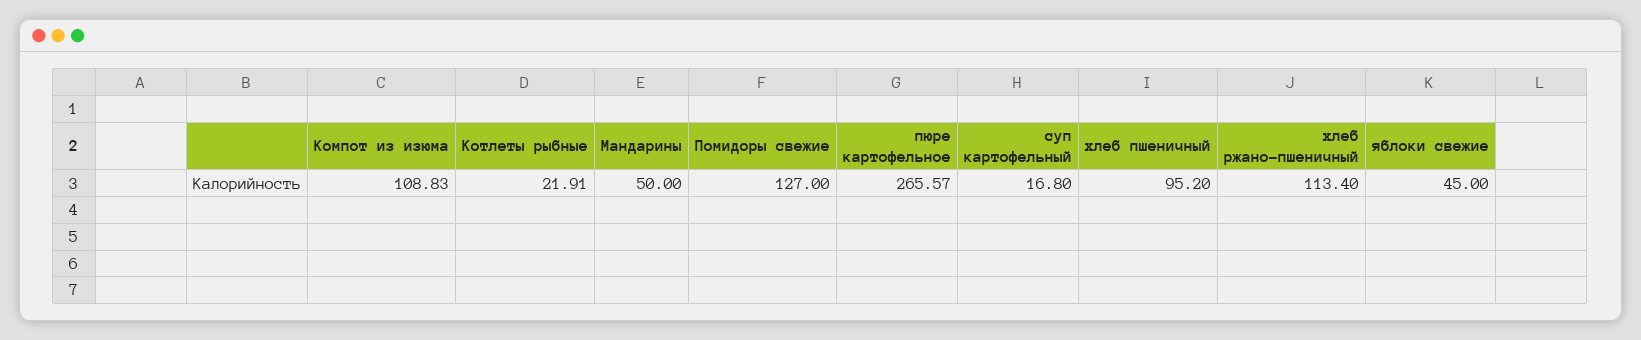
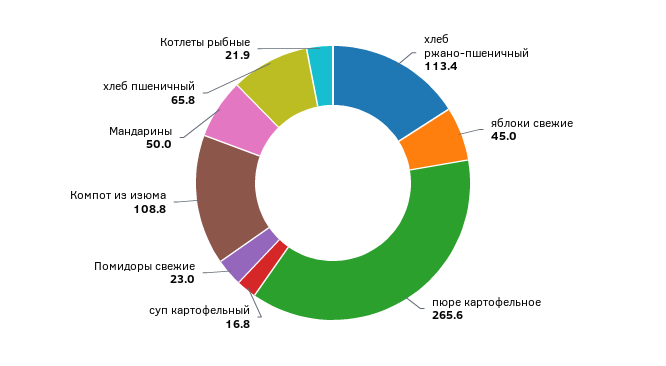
  {
    "Компот из изюма": 108.83,
    "Котлеты рыбные": 21.91,
    "Мандарины": 50,
-   "Помидоры свежие": 127,
+   "Помидоры свежие": 23,
    "пюре картофельное": 265.57,
    "суп картофельный": 16.8,
-   "хлеб пшеничный": 95.2,
+   "хлеб пшеничный": 65.8,
    "хлеб ржано-пшеничный": 113.4,
    "яблоки свежие": 45
  }

